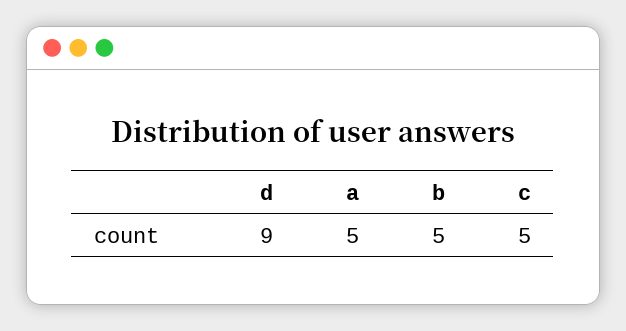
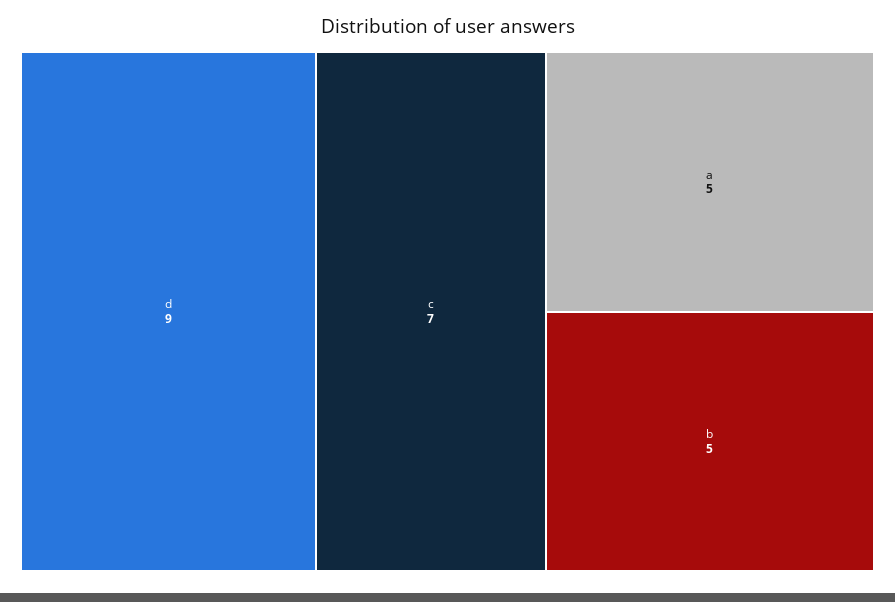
  {
    "d": 9,
    "a": 5,
    "b": 5,
-   "c": 5
+   "c": 7
  }

